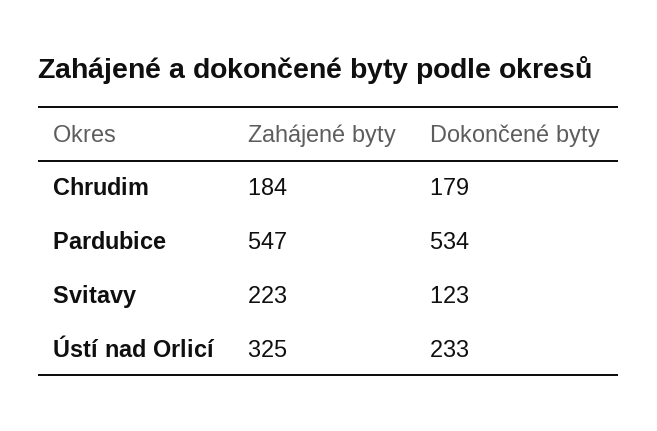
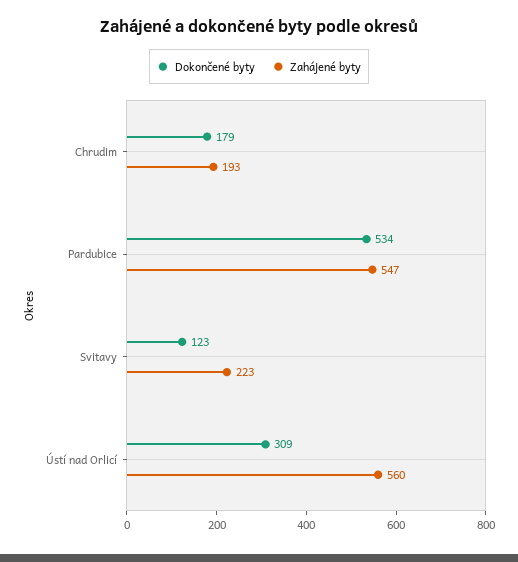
  {
    "Zahájené byty": {
-     "Chrudim": 184,
+     "Chrudim": 193,
      "Pardubice": 547,
      "Svitavy": 223,
-     "Ústí nad Orlicí": 325
+     "Ústí nad Orlicí": 560
    },
    "Dokončené byty": {
      "Chrudim": 179,
      "Pardubice": 534,
      "Svitavy": 123,
-     "Ústí nad Orlicí": 233
+     "Ústí nad Orlicí": 309
    }
  }

